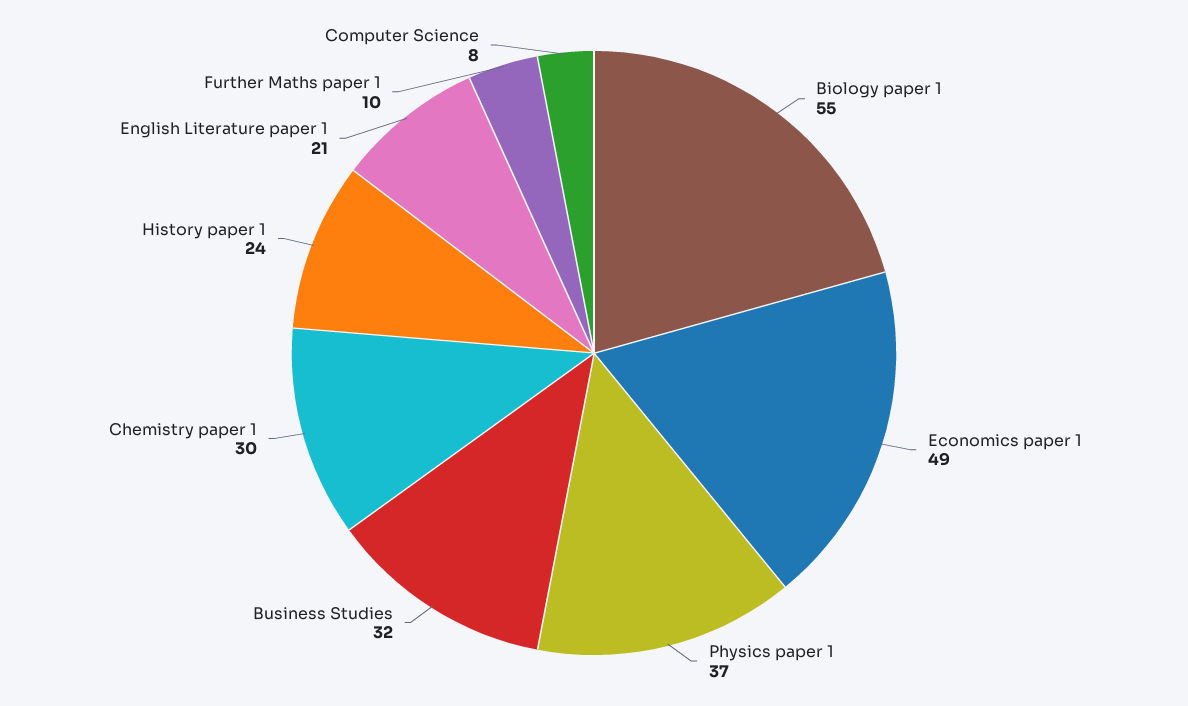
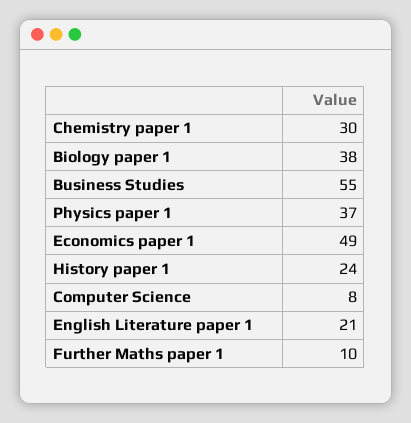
  {
-   "Biology paper 1": 55,
+   "Biology paper 1": 38,
    "Economics paper 1": 49,
    "Physics paper 1": 37,
-   "Business Studies": 32,
+   "Business Studies": 55,
    "Chemistry paper 1": 30,
    "History paper 1": 24,
    "English Literature paper 1": 21,
    "Further Maths paper 1": 10,
    "Computer Science": 8
  }

